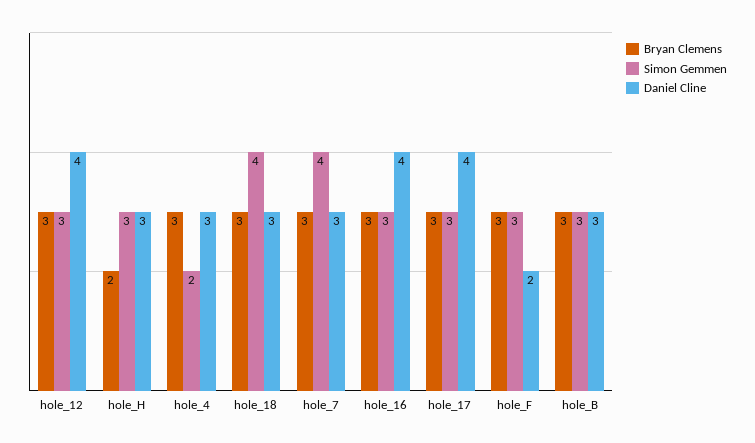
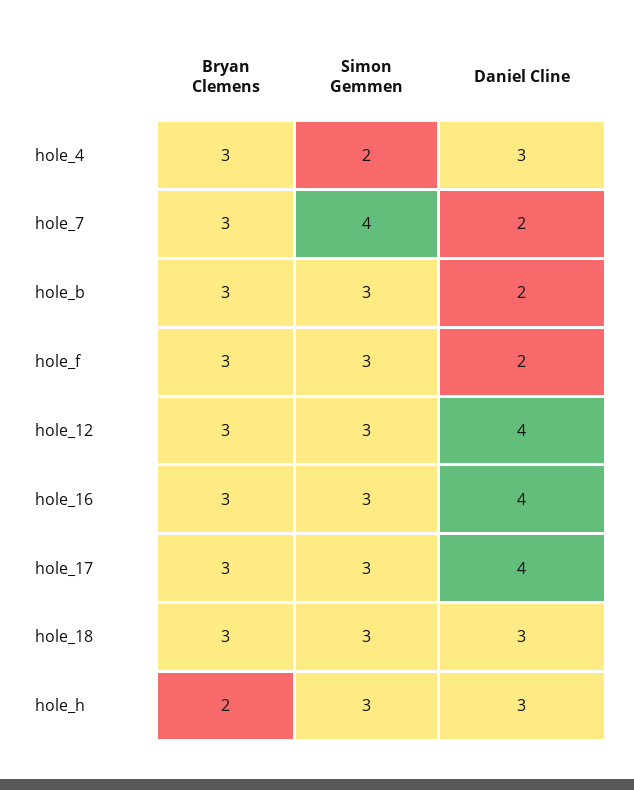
  {
    "Bryan Clemens": {
      "hole_12": 3,
      "hole_H": 2,
      "hole_4": 3,
      "hole_18": 3,
      "hole_7": 3,
      "hole_16": 3,
      "hole_17": 3,
      "hole_F": 3,
      "hole_B": 3
    },
    "Simon Gemmen": {
      "hole_12": 3,
      "hole_H": 3,
      "hole_4": 2,
-     "hole_18": 4,
+     "hole_18": 3,
      "hole_7": 4,
      "hole_16": 3,
      "hole_17": 3,
      "hole_F": 3,
      "hole_B": 3
    },
    "Daniel Cline": {
      "hole_12": 4,
      "hole_H": 3,
      "hole_4": 3,
      "hole_18": 3,
-     "hole_7": 3,
+     "hole_7": 2,
      "hole_16": 4,
      "hole_17": 4,
      "hole_F": 2,
-     "hole_B": 3
+     "hole_B": 2
    }
  }

